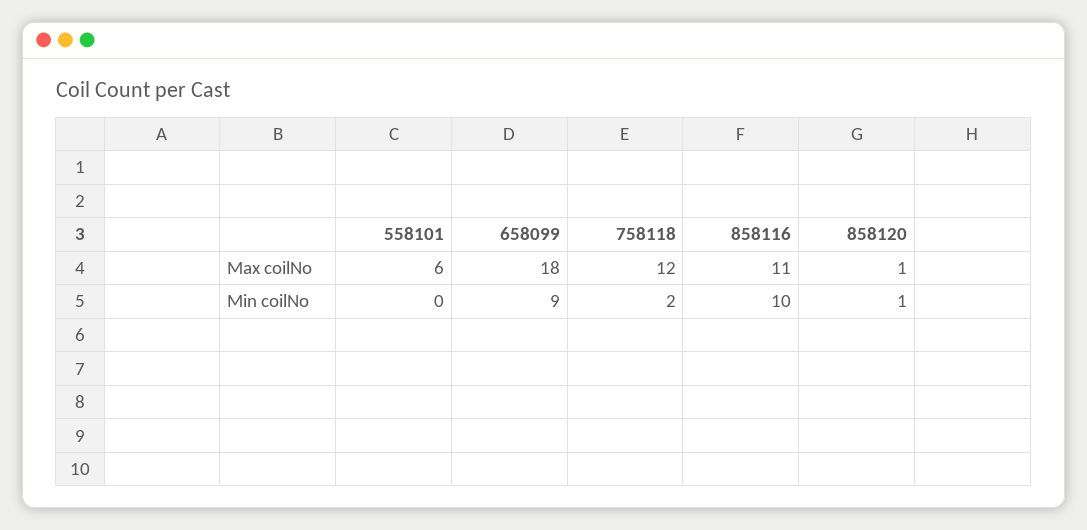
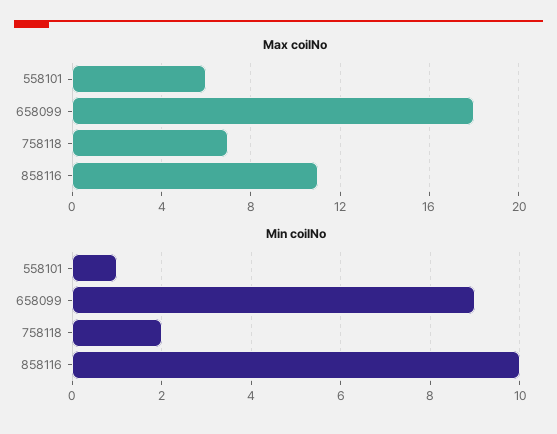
  {
    "Max coilNo": {
      "558101": 6,
      "658099": 18,
-     "758118": 12,
+     "758118": 7,
-     "858116": 11,
+     "858116": 11
-     "858120": 1
    },
    "Min coilNo": {
-     "558101": 0,
+     "558101": 1,
      "658099": 9,
      "758118": 2,
-     "858116": 10,
+     "858116": 10
-     "858120": 1
    }
  }

